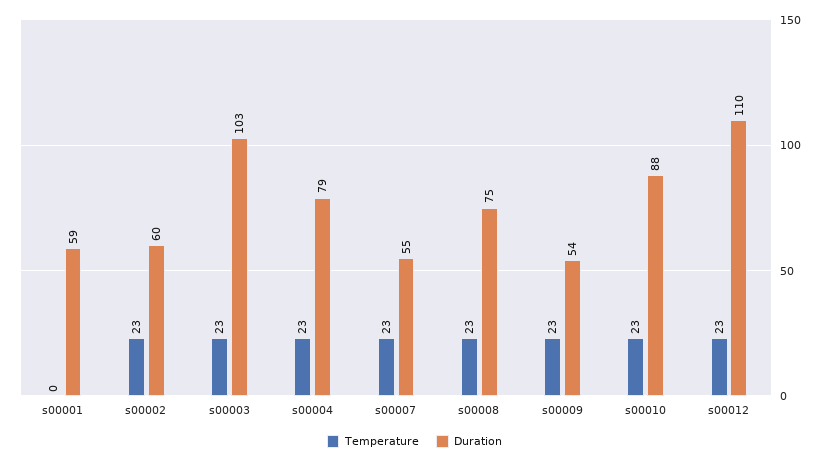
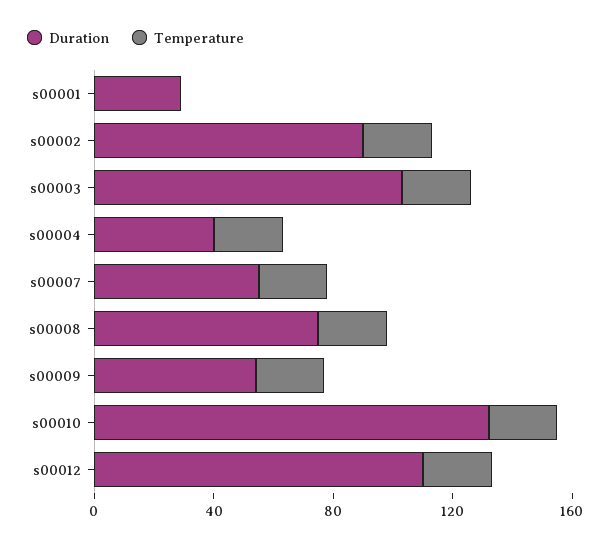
  {
    "Temperature": {
      "s00001": 0,
      "s00002": 23,
      "s00003": 23,
      "s00004": 23,
      "s00007": 23,
      "s00008": 23,
      "s00009": 23,
      "s00010": 23,
      "s00012": 23
    },
    "Duration": {
-     "s00001": 59,
+     "s00001": 30,
-     "s00002": 60,
+     "s00002": 90,
      "s00003": 103,
-     "s00004": 79,
+     "s00004": 40,
      "s00007": 55,
      "s00008": 75,
      "s00009": 54,
-     "s00010": 88,
+     "s00010": 130,
      "s00012": 110
    }
  }

